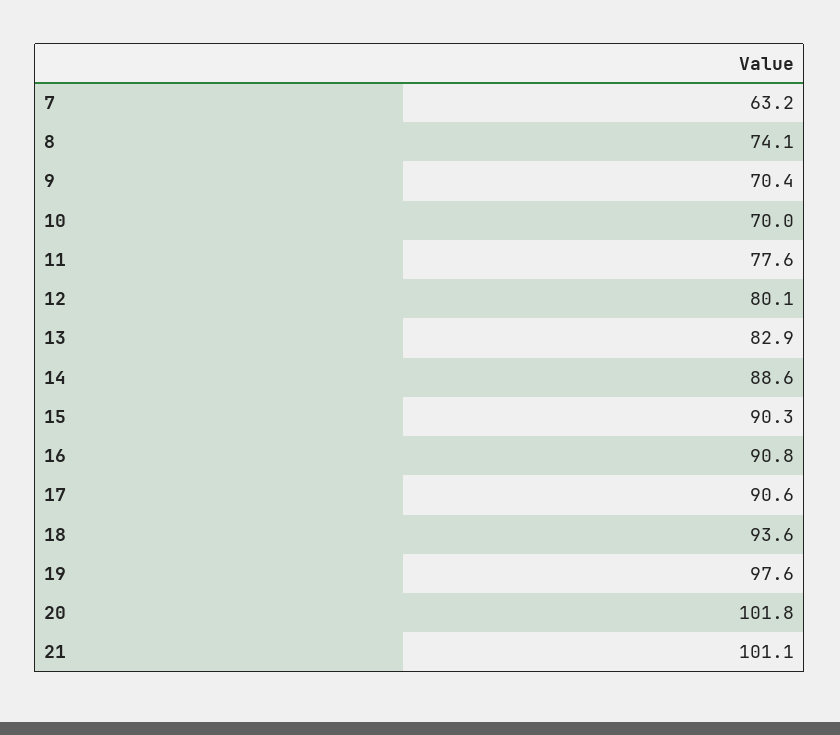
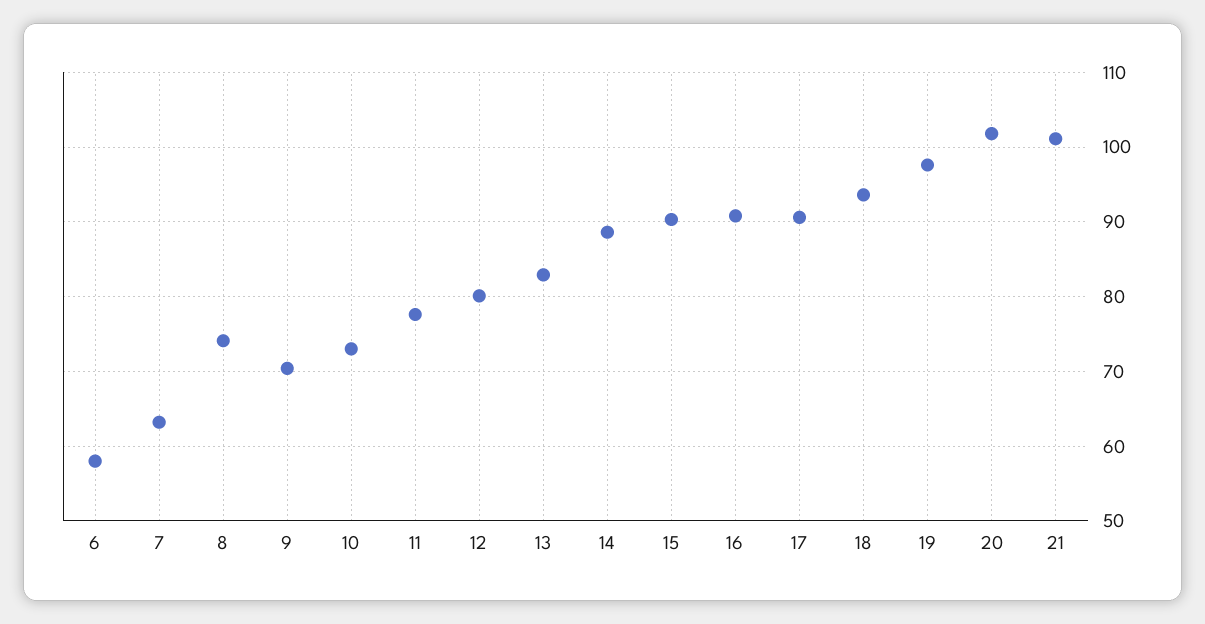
  {
    "7": 63.2,
    "8": 74.1,
    "9": 70.4,
-   "10": 70,
+   "10": 73,
    "11": 77.6,
    "12": 80.1,
    "13": 82.9,
    "14": 88.6,
    "15": 90.3,
    "16": 90.8,
    "17": 90.6,
    "18": 93.6,
    "19": 97.6,
    "20": 101.8,
-   "21": 101.1
+   "21": 101.1,
+   "6": 58
  }

